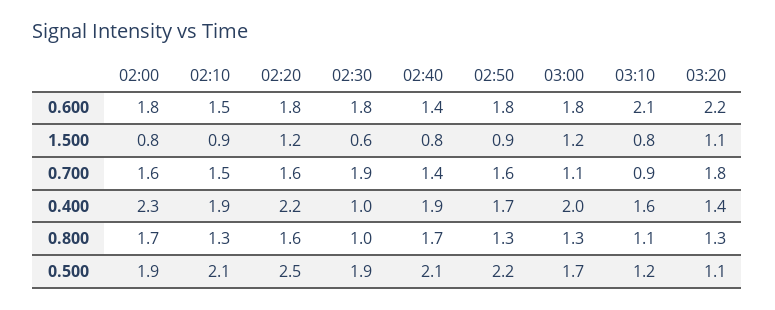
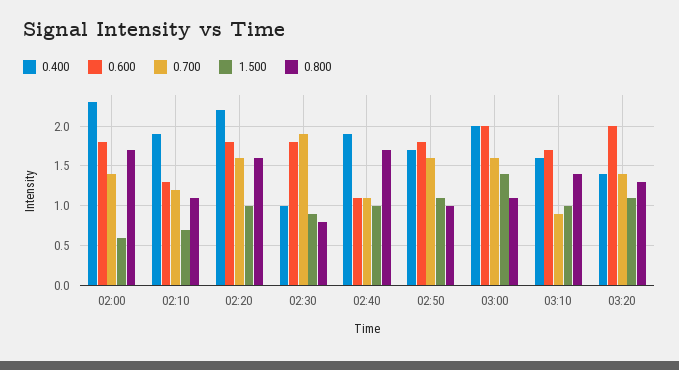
  {
    "0.600": {
      "02:00": 1.8,
-     "02:10": 1.5,
+     "02:10": 1.3,
      "02:20": 1.8,
      "02:30": 1.8,
-     "02:40": 1.4,
+     "02:40": 1.1,
      "02:50": 1.8,
-     "03:00": 1.8,
+     "03:00": 2,
-     "03:10": 2.1,
+     "03:10": 1.7,
-     "03:20": 2.2
+     "03:20": 2
    },
    "1.500": {
-     "02:00": 0.8,
+     "02:00": 0.6,
-     "02:10": 0.9,
+     "02:10": 0.7,
-     "02:20": 1.2,
+     "02:20": 1,
-     "02:30": 0.6,
+     "02:30": 0.9,
-     "02:40": 0.8,
+     "02:40": 1,
-     "02:50": 0.9,
+     "02:50": 1.1,
-     "03:00": 1.2,
+     "03:00": 1.4,
-     "03:10": 0.8,
+     "03:10": 1,
      "03:20": 1.1
    },
    "0.700": {
-     "02:00": 1.6,
+     "02:00": 1.4,
-     "02:10": 1.5,
+     "02:10": 1.2,
      "02:20": 1.6,
      "02:30": 1.9,
-     "02:40": 1.4,
+     "02:40": 1.1,
      "02:50": 1.6,
-     "03:00": 1.1,
+     "03:00": 1.6,
      "03:10": 0.9,
-     "03:20": 1.8
+     "03:20": 1.4
    },
    "0.400": {
      "02:00": 2.3,
      "02:10": 1.9,
      "02:20": 2.2,
      "02:30": 1,
      "02:40": 1.9,
      "02:50": 1.7,
      "03:00": 2,
      "03:10": 1.6,
      "03:20": 1.4
    },
    "0.800": {
      "02:00": 1.7,
-     "02:10": 1.3,
+     "02:10": 1.1,
      "02:20": 1.6,
-     "02:30": 1,
+     "02:30": 0.8,
      "02:40": 1.7,
-     "02:50": 1.3,
+     "02:50": 1,
-     "03:00": 1.3,
+     "03:00": 1.1,
-     "03:10": 1.1,
+     "03:10": 1.4,
      "03:20": 1.3
-   },
+   }
-   "0.500": {
-     "02:00": 1.9,
-     "02:10": 2.1,
-     "02:20": 2.5,
-     "02:30": 1.9,
-     "02:40": 2.1,
-     "02:50": 2.2,
-     "03:00": 1.7,
-     "03:10": 1.2,
-     "03:20": 1.1
-   }
  }

